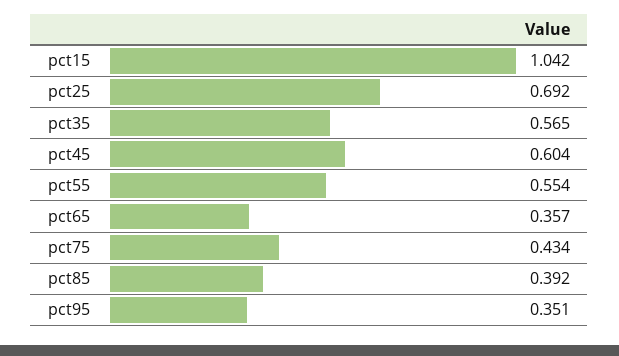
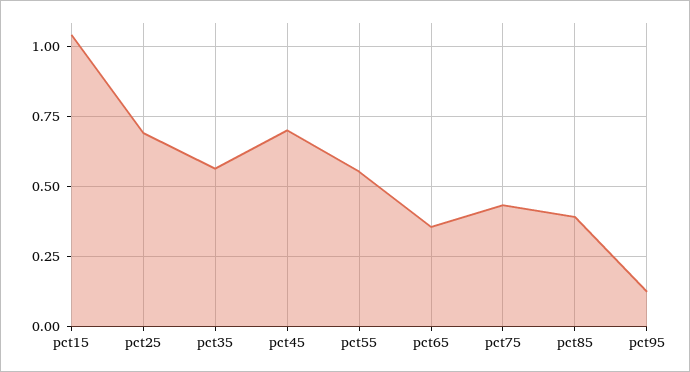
  {
    "pct15": 1.042,
    "pct25": 0.692,
    "pct35": 0.565,
-   "pct45": 0.604,
+   "pct45": 0.7,
    "pct55": 0.554,
    "pct65": 0.357,
    "pct75": 0.434,
    "pct85": 0.392,
-   "pct95": 0.351
+   "pct95": 0.125
  }

